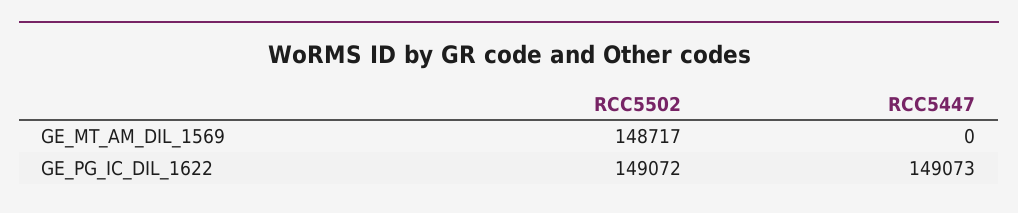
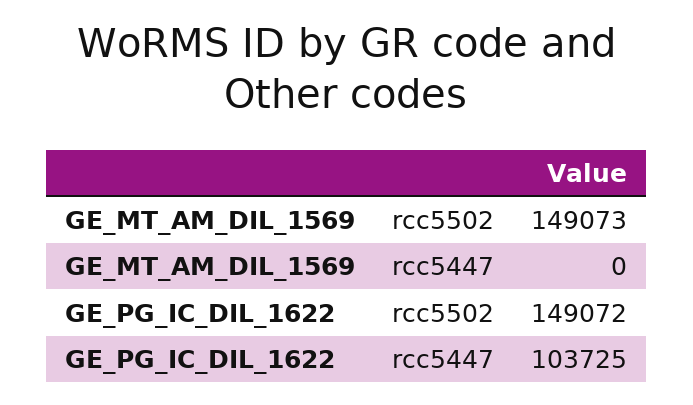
  {
    "RCC5502": {
-     "GE_MT_AM_DIL_1569": 148717,
+     "GE_MT_AM_DIL_1569": 149073,
      "GE_PG_IC_DIL_1622": 149072
    },
    "RCC5447": {
      "GE_MT_AM_DIL_1569": 0,
-     "GE_PG_IC_DIL_1622": 149073
+     "GE_PG_IC_DIL_1622": 103725
    }
  }

